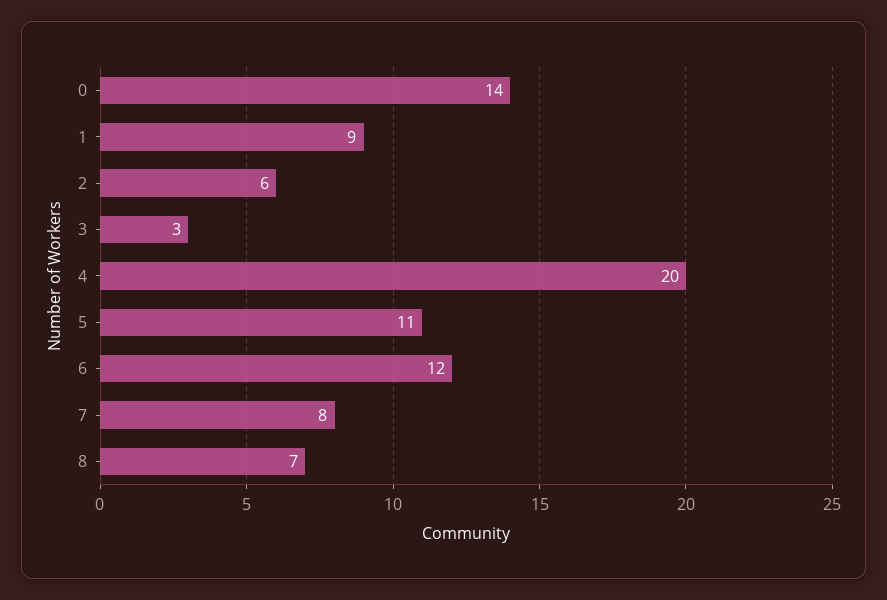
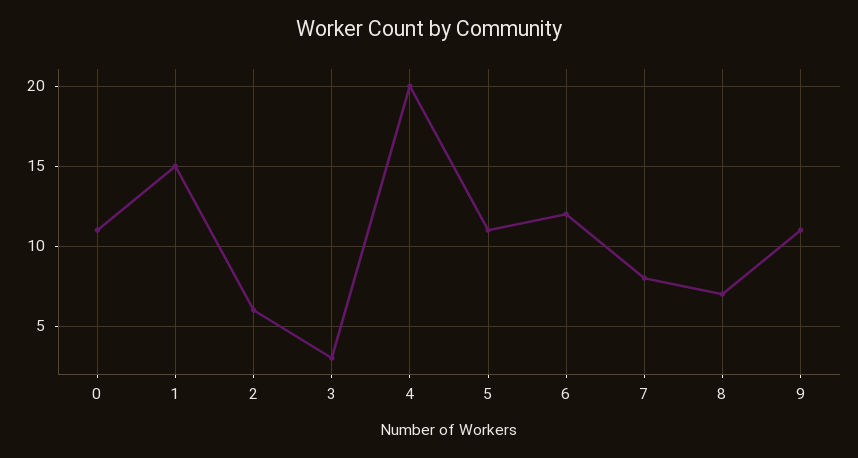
  {
-   "0": 14,
+   "0": 11,
-   "1": 9,
+   "1": 15,
    "2": 6,
    "3": 3,
    "4": 20,
    "5": 11,
    "6": 12,
    "7": 8,
-   "8": 7
+   "8": 7,
+   "9": 11
  }

